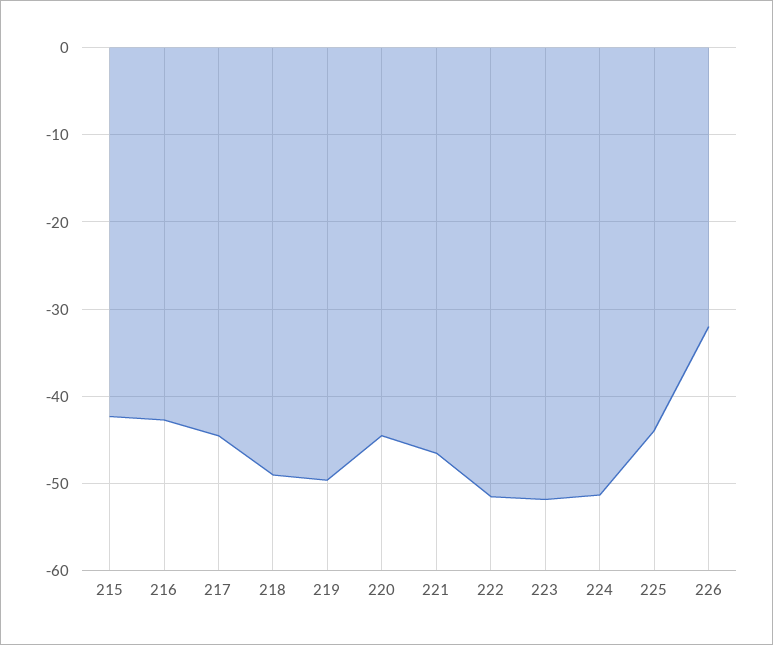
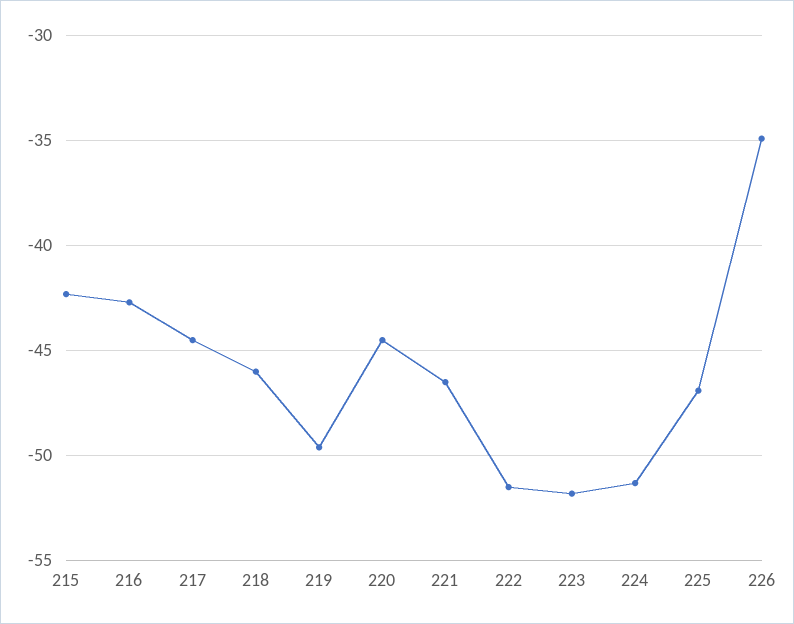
  {
    "215": -42.5,
    "216": -42.5,
    "217": -44.5,
-   "218": -49,
+   "218": -46,
    "219": -49.5,
    "220": -44.5,
    "221": -46.5,
    "222": -51.5,
    "223": -52,
    "224": -51.5,
-   "225": -44,
+   "225": -47,
-   "226": -32
+   "226": -35
  }

